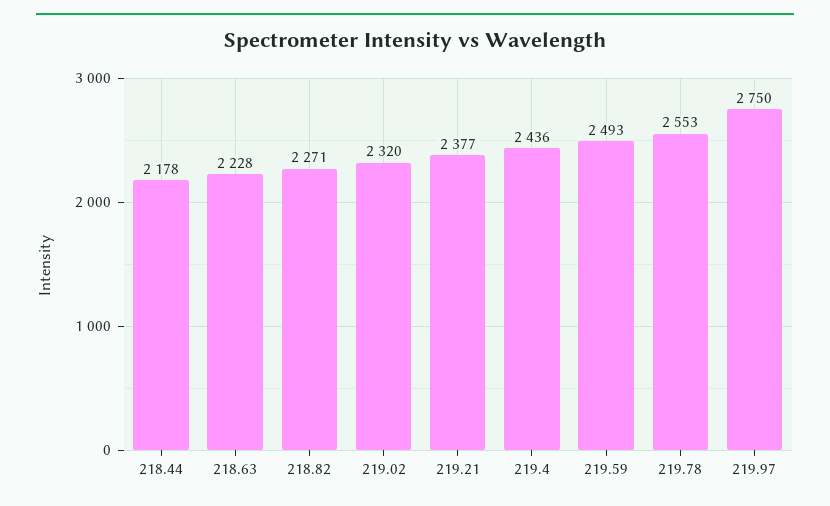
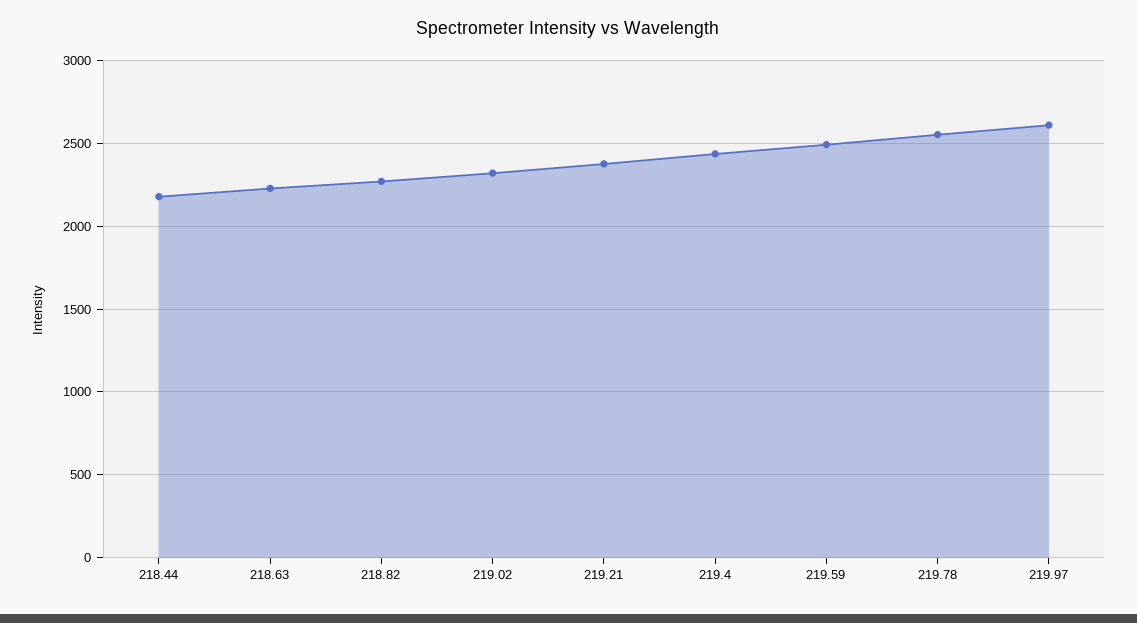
  {
    "218.44": 2178,
    "218.63": 2228,
    "218.82": 2271,
    "219.02": 2320,
    "219.21": 2377,
    "219.4": 2436,
    "219.59": 2493,
    "219.78": 2553,
-   "219.97": 2750
+   "219.97": 2600
  }

